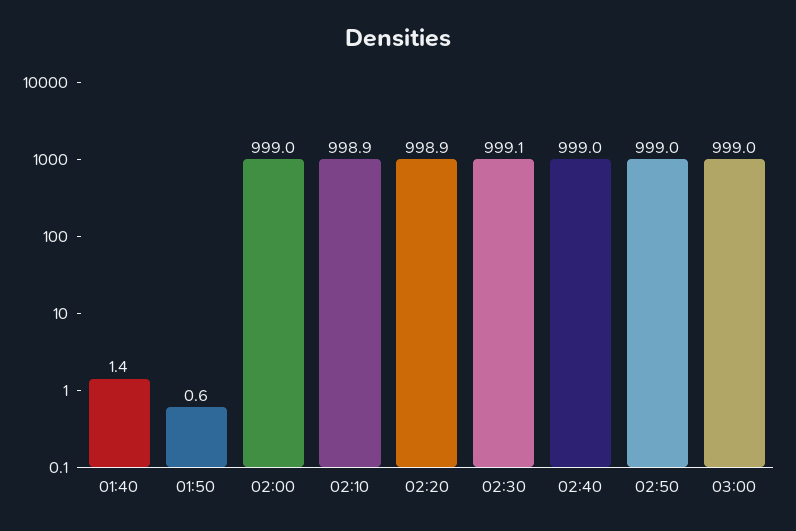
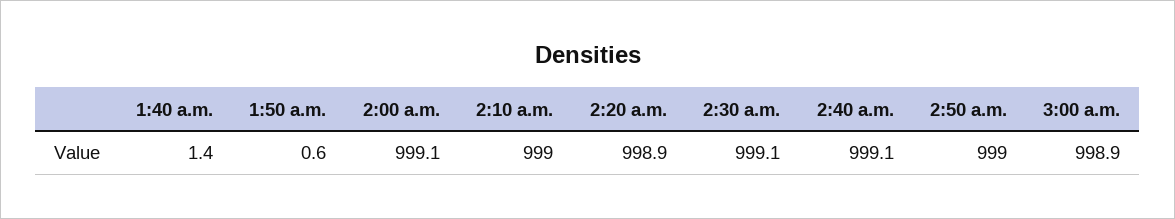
  {
    "01:40": 1.4,
    "01:50": 0.6,
-   "02:00": 999,
+   "02:00": 999.1,
-   "02:10": 998.9,
+   "02:10": 999,
    "02:20": 998.9,
    "02:30": 999.1,
-   "02:40": 999,
+   "02:40": 999.1,
    "02:50": 999,
-   "03:00": 999
+   "03:00": 998.9
  }

